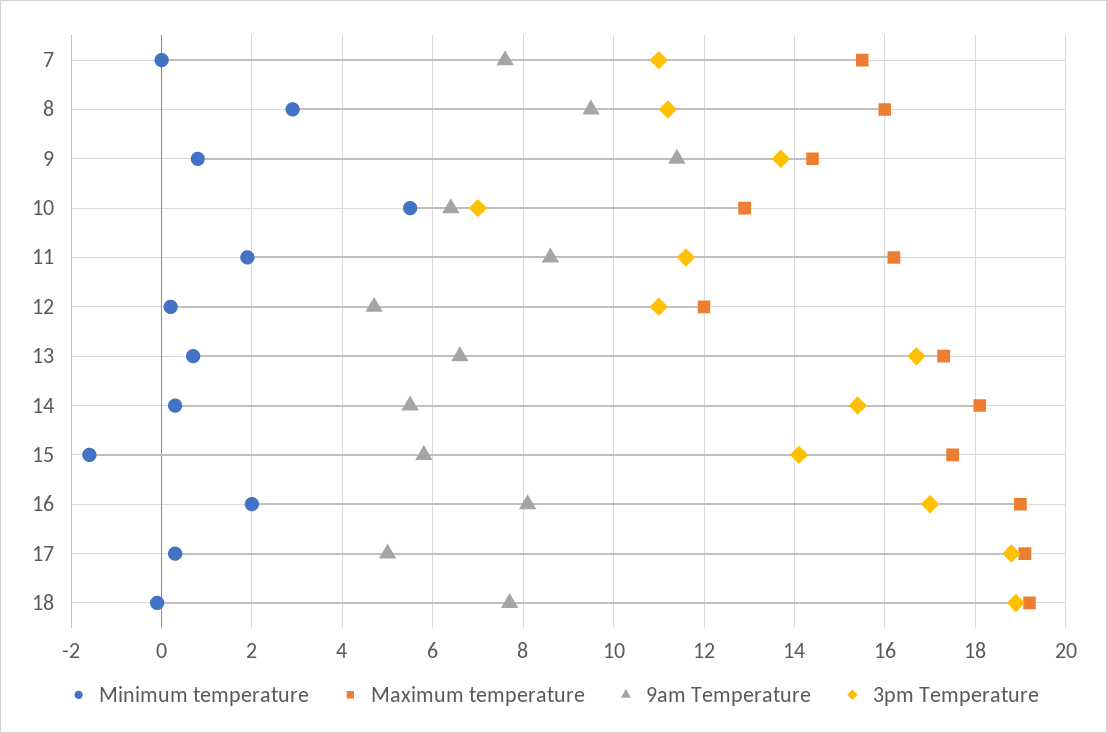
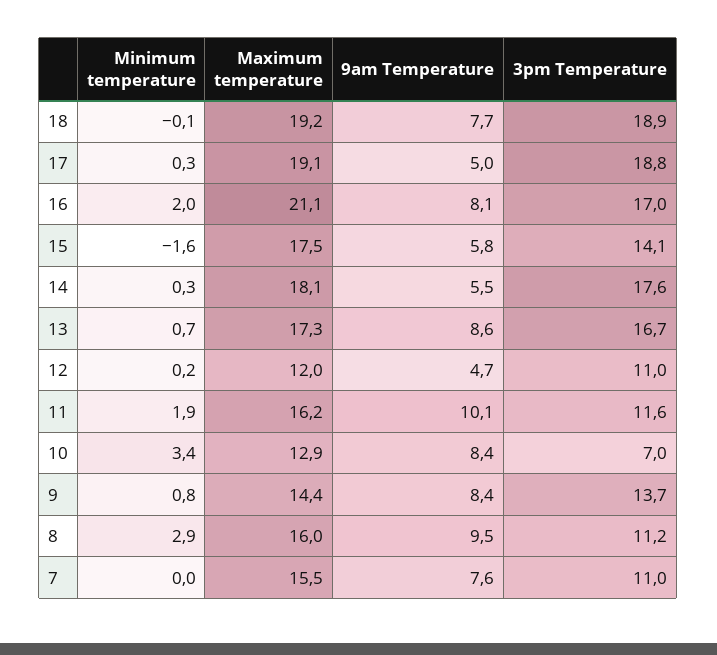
  {
    "Minimum temperature": {
      "7": 0,
      "8": 2.9,
      "9": 0.8,
-     "10": 5.5,
+     "10": 3.4,
      "11": 1.9,
      "12": 0.2,
      "13": 0.7,
      "14": 0.3,
      "15": -1.6,
      "16": 2,
      "17": 0.3,
      "18": -0.1
    },
    "Maximum temperature": {
      "7": 15.5,
      "8": 16,
      "9": 14.4,
      "10": 12.9,
      "11": 16.2,
      "12": 12,
      "13": 17.3,
      "14": 18.1,
      "15": 17.5,
-     "16": 19,
+     "16": 21.1,
      "17": 19.1,
      "18": 19.2
    },
    "9am Temperature": {
      "7": 7.6,
      "8": 9.5,
-     "9": 11.5,
+     "9": 8.4,
-     "10": 6.5,
+     "10": 8.4,
-     "11": 8.5,
+     "11": 10.1,
      "12": 4.7,
-     "13": 6.5,
+     "13": 8.6,
      "14": 5.5,
      "15": 5.8,
      "16": 8.1,
      "17": 5,
      "18": 7.7
    },
    "3pm Temperature": {
      "7": 11,
      "8": 11.2,
      "9": 13.7,
      "10": 7,
      "11": 11.6,
      "12": 11,
      "13": 16.7,
-     "14": 15.5,
+     "14": 17.6,
      "15": 14.1,
      "16": 17,
      "17": 18.8,
      "18": 18.9
    }
  }

